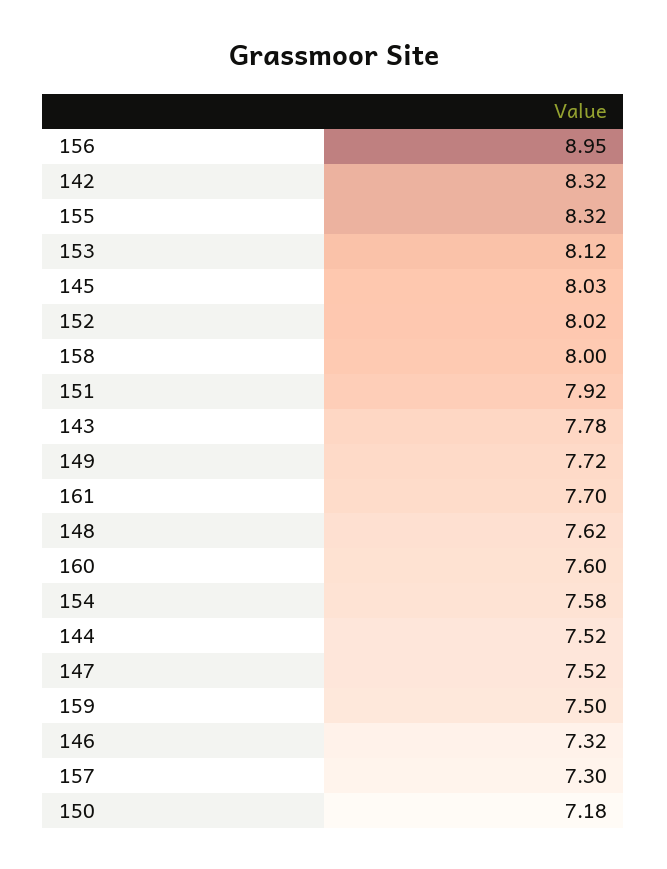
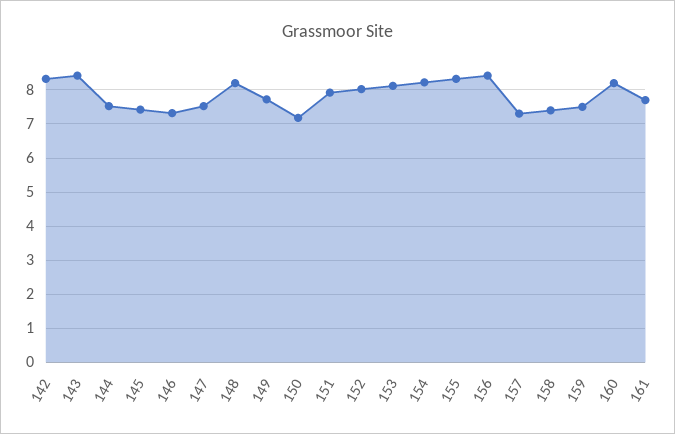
  {
-   "156": 8.95,
+   "156": 8.4,
    "142": 8.32,
    "155": 8.32,
    "153": 8.12,
-   "145": 8.03,
+   "145": 7.4,
    "152": 8.02,
-   "158": 8,
+   "158": 7.4,
    "151": 7.92,
-   "143": 7.78,
+   "143": 8.4,
    "149": 7.72,
    "161": 7.7,
-   "148": 7.62,
+   "148": 8.2,
-   "160": 7.6,
+   "160": 8.2,
-   "154": 7.58,
+   "154": 8.2,
    "144": 7.52,
    "147": 7.52,
    "159": 7.5,
    "146": 7.32,
    "157": 7.3,
    "150": 7.18
  }

